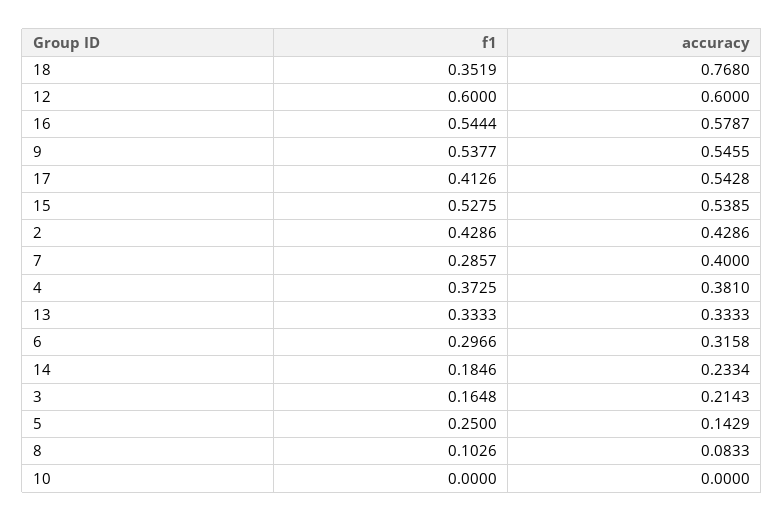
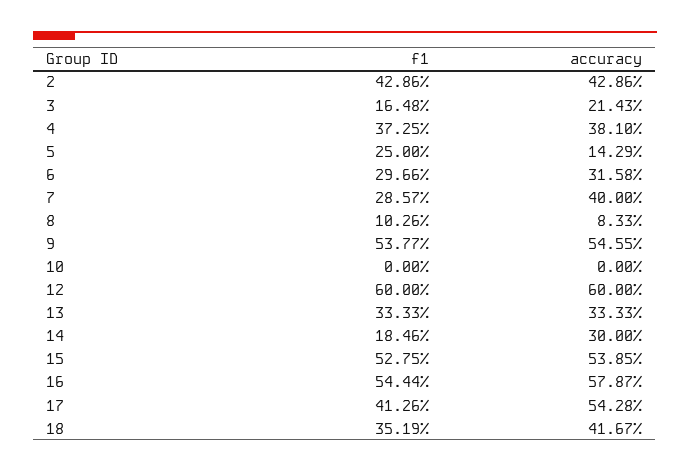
  {
    "f1": {
      "18": 0.3519,
      "12": 0.6,
      "16": 0.5444,
      "9": 0.5377,
      "17": 0.4126,
      "15": 0.5275,
      "2": 0.4286,
      "7": 0.2857,
      "4": 0.3725,
      "13": 0.3333,
      "6": 0.2966,
      "14": 0.1846,
      "3": 0.1648,
      "5": 0.25,
      "8": 0.1026,
      "10": 0
    },
    "accuracy": {
-     "18": 0.768,
+     "18": 0.4167,
      "12": 0.6,
      "16": 0.5787,
      "9": 0.5455,
      "17": 0.5428,
      "15": 0.5385,
      "2": 0.4286,
      "7": 0.4,
      "4": 0.381,
      "13": 0.3333,
      "6": 0.3158,
-     "14": 0.2334,
+     "14": 0.3,
      "3": 0.2143,
      "5": 0.1429,
      "8": 0.0833,
      "10": 0
    }
  }

